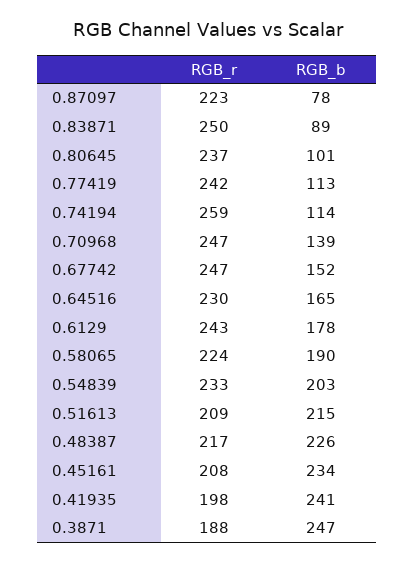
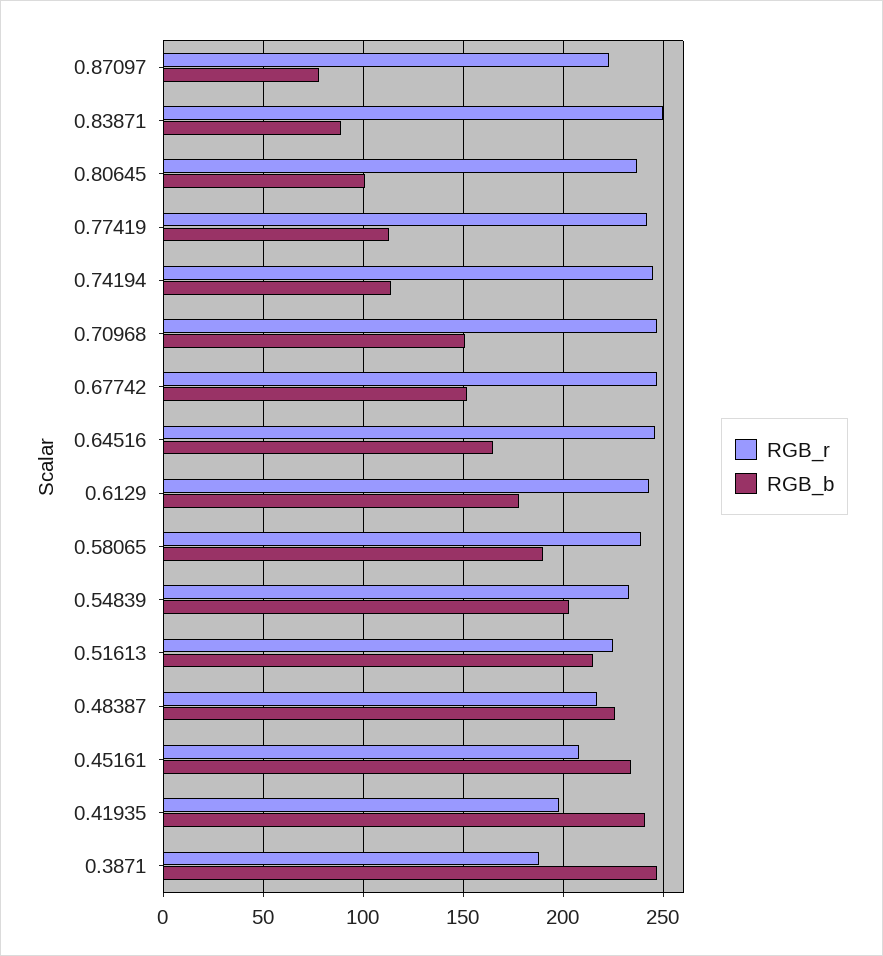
  {
    "RGB_r": {
      "0.87097": 223,
      "0.83871": 250,
      "0.80645": 237,
      "0.77419": 242,
-     "0.74194": 259,
+     "0.74194": 245,
      "0.70968": 247,
      "0.67742": 247,
-     "0.64516": 230,
+     "0.64516": 245,
      "0.6129": 243,
-     "0.58065": 224,
+     "0.58065": 240,
      "0.54839": 233,
-     "0.51613": 209,
+     "0.51613": 225,
      "0.48387": 217,
      "0.45161": 208,
      "0.41935": 198,
      "0.3871": 188
    },
    "RGB_b": {
      "0.87097": 78,
      "0.83871": 89,
      "0.80645": 101,
      "0.77419": 113,
      "0.74194": 114,
-     "0.70968": 139,
+     "0.70968": 150,
      "0.67742": 152,
      "0.64516": 165,
      "0.6129": 178,
      "0.58065": 190,
      "0.54839": 203,
      "0.51613": 215,
      "0.48387": 226,
      "0.45161": 234,
      "0.41935": 241,
      "0.3871": 247
    }
  }

